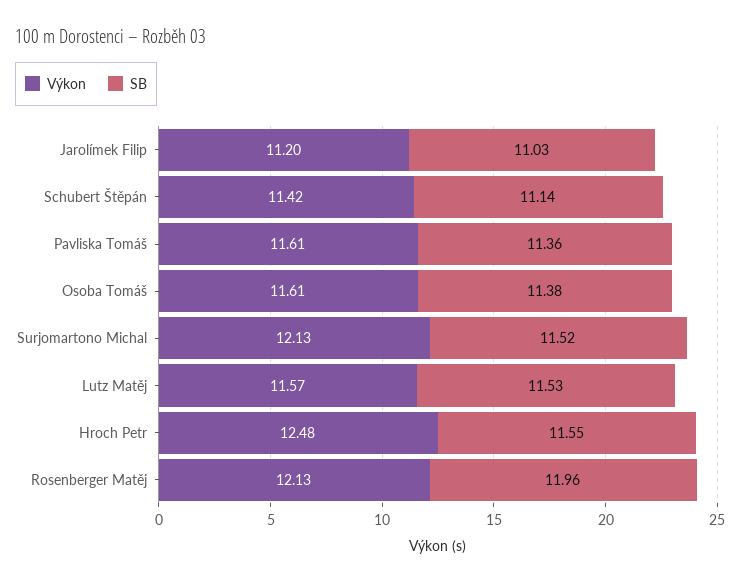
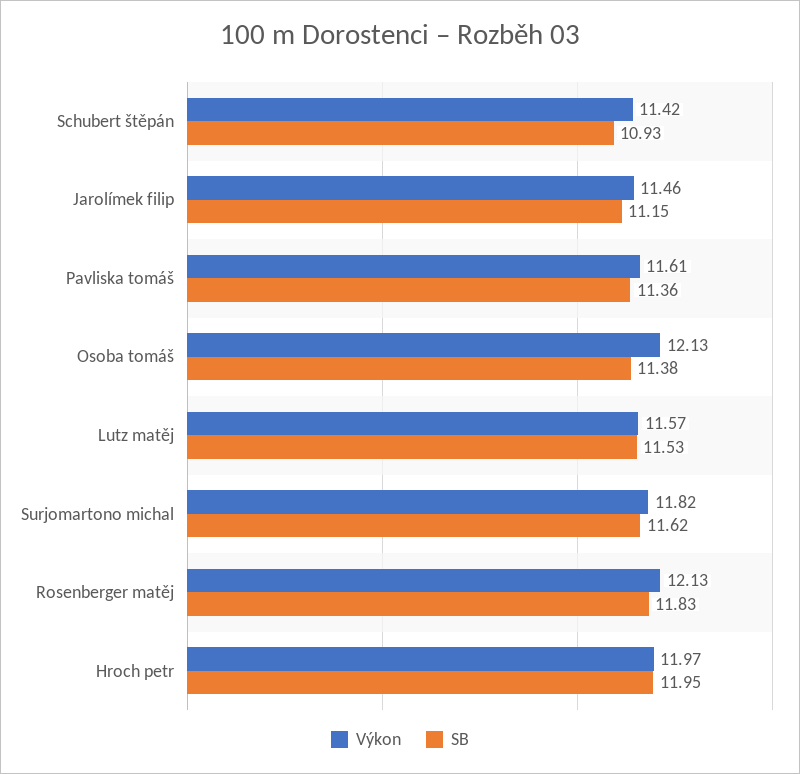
  {
    "Výkon": {
-     "Jarolímek Filip": 11.2,
+     "Jarolímek Filip": 11.46,
      "Schubert Štěpán": 11.42,
      "Pavliska Tomáš": 11.61,
-     "Osoba Tomáš": 11.61,
+     "Osoba Tomáš": 12.13,
-     "Surjomartono Michal": 12.13,
+     "Surjomartono Michal": 11.82,
      "Lutz Matěj": 11.57,
-     "Hroch Petr": 12.48,
+     "Hroch Petr": 11.97,
      "Rosenberger Matěj": 12.13
    },
    "SB": {
-     "Jarolímek Filip": 11.03,
+     "Jarolímek Filip": 11.15,
-     "Schubert Štěpán": 11.14,
+     "Schubert Štěpán": 10.93,
      "Pavliska Tomáš": 11.36,
      "Osoba Tomáš": 11.38,
-     "Surjomartono Michal": 11.52,
+     "Surjomartono Michal": 11.62,
      "Lutz Matěj": 11.53,
-     "Hroch Petr": 11.55,
+     "Hroch Petr": 11.95,
-     "Rosenberger Matěj": 11.96
+     "Rosenberger Matěj": 11.83
    }
  }

